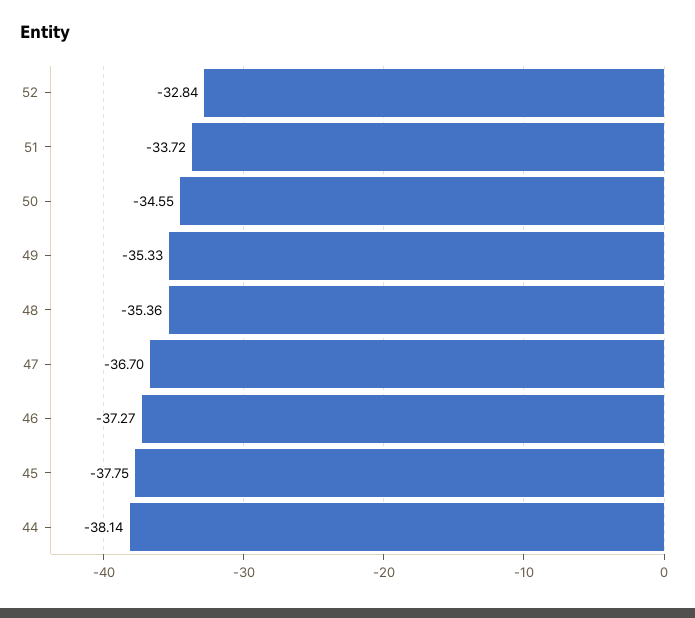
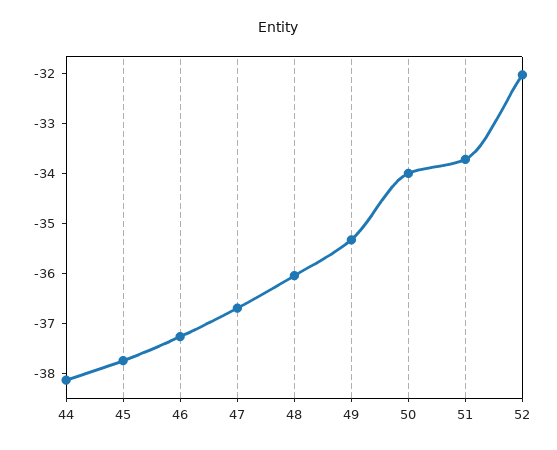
  {
-   "52": -32.84,
+   "52": -32,
    "51": -33.72,
-   "50": -34.55,
+   "50": -34,
    "49": -35.33,
-   "48": -35.36,
+   "48": -36,
    "47": -36.7,
    "46": -37.27,
    "45": -37.75,
    "44": -38.14
  }

